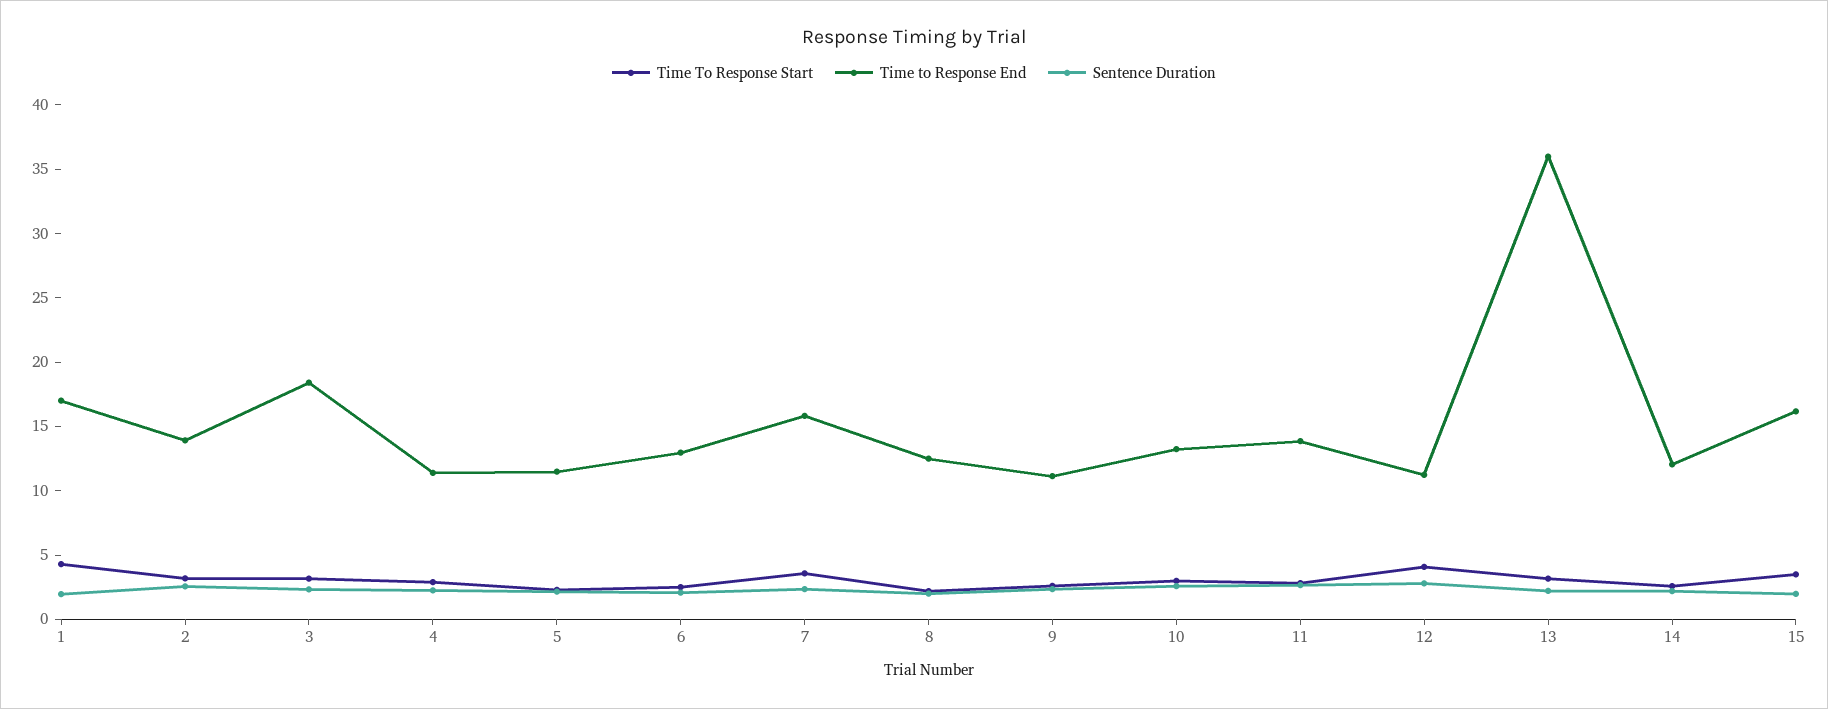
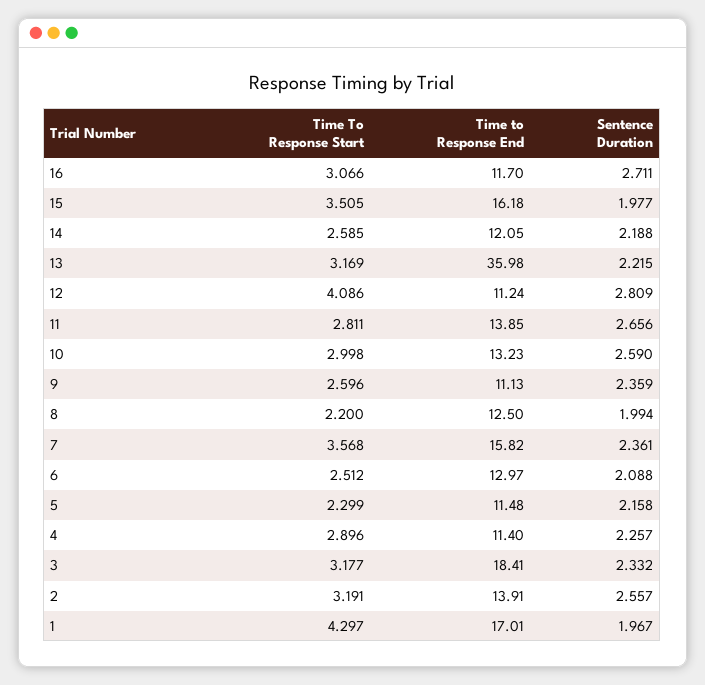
  {
    "Time To Response Start": {
      "1": 4.297,
      "2": 3.191,
      "3": 3.177,
      "4": 2.896,
      "5": 2.299,
      "6": 2.512,
      "7": 3.568,
      "8": 2.2,
      "9": 2.596,
      "10": 2.998,
      "11": 2.811,
      "12": 4.086,
      "13": 3.169,
      "14": 2.585,
-     "15": 3.505
+     "15": 3.505,
+     "16": 3.066
    },
    "Time to Response End": {
      "1": 17.01,
      "2": 13.91,
      "3": 18.41,
      "4": 11.4,
      "5": 11.48,
      "6": 12.97,
      "7": 15.82,
      "8": 12.5,
      "9": 11.13,
      "10": 13.23,
      "11": 13.85,
      "12": 11.24,
      "13": 35.98,
      "14": 12.05,
-     "15": 16.18
+     "15": 16.18,
+     "16": 11.7
    },
    "Sentence Duration": {
      "1": 1.967,
      "2": 2.557,
      "3": 2.332,
      "4": 2.257,
      "5": 2.158,
      "6": 2.088,
      "7": 2.361,
      "8": 1.994,
      "9": 2.359,
      "10": 2.59,
      "11": 2.656,
      "12": 2.809,
      "13": 2.215,
      "14": 2.188,
-     "15": 1.977
+     "15": 1.977,
+     "16": 2.711
    }
  }

